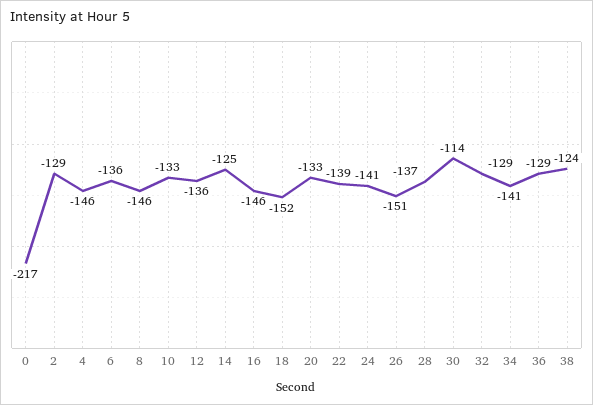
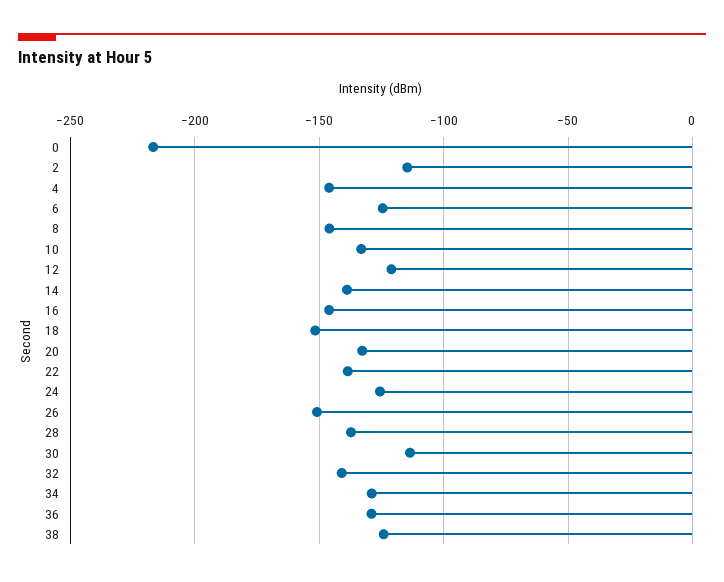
  {
    "0": -217,
-   "2": -129,
+   "2": -115,
    "4": -146,
-   "6": -136,
+   "6": -125,
    "8": -146,
    "10": -133,
-   "12": -136,
+   "12": -120,
-   "14": -125,
+   "14": -140,
    "16": -146,
    "18": -152,
    "20": -133,
    "22": -139,
-   "24": -141,
+   "24": -125,
    "26": -151,
    "28": -137,
    "30": -114,
-   "32": -129,
+   "32": -140,
-   "34": -141,
+   "34": -130,
    "36": -129,
    "38": -124
  }

